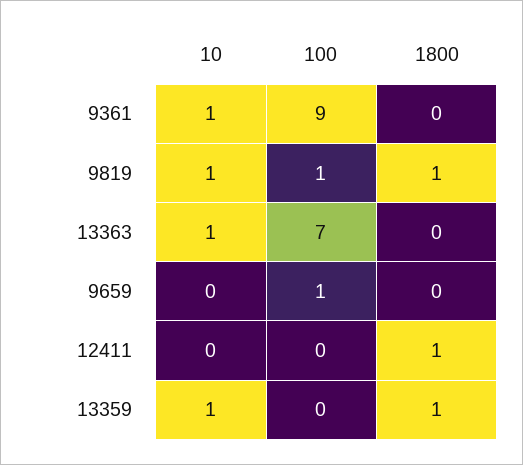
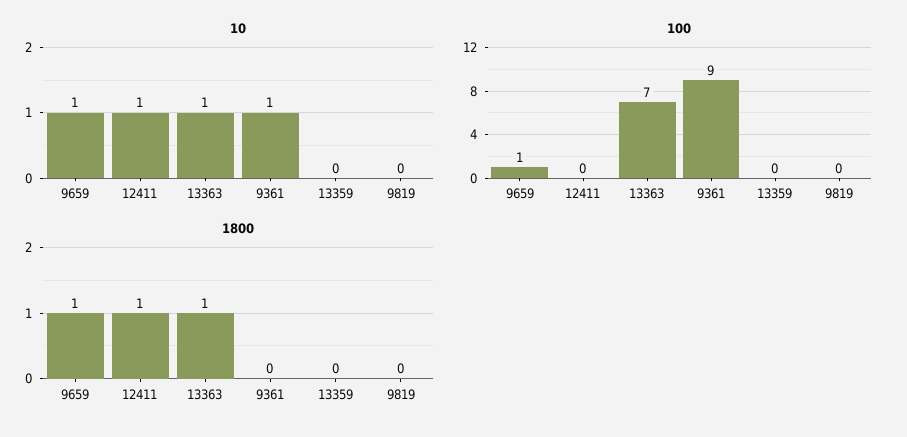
  {
    "10": {
      "9361": 1,
-     "9819": 1,
+     "9819": 0,
      "13363": 1,
-     "9659": 0,
+     "9659": 1,
-     "12411": 0,
+     "12411": 1,
-     "13359": 1
+     "13359": 0
    },
    "100": {
      "9361": 9,
-     "9819": 1,
+     "9819": 0,
      "13363": 7,
      "9659": 1,
      "12411": 0,
      "13359": 0
    },
    "1800": {
      "9361": 0,
-     "9819": 1,
+     "9819": 0,
-     "13363": 0,
+     "13363": 1,
-     "9659": 0,
+     "9659": 1,
      "12411": 1,
-     "13359": 1
+     "13359": 0
    }
  }

